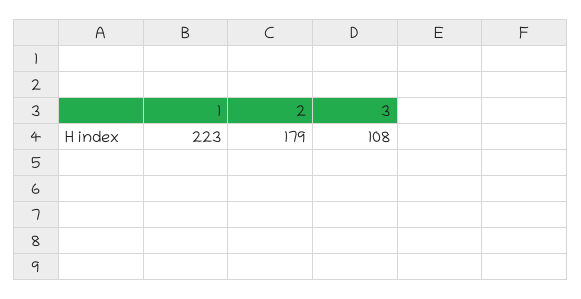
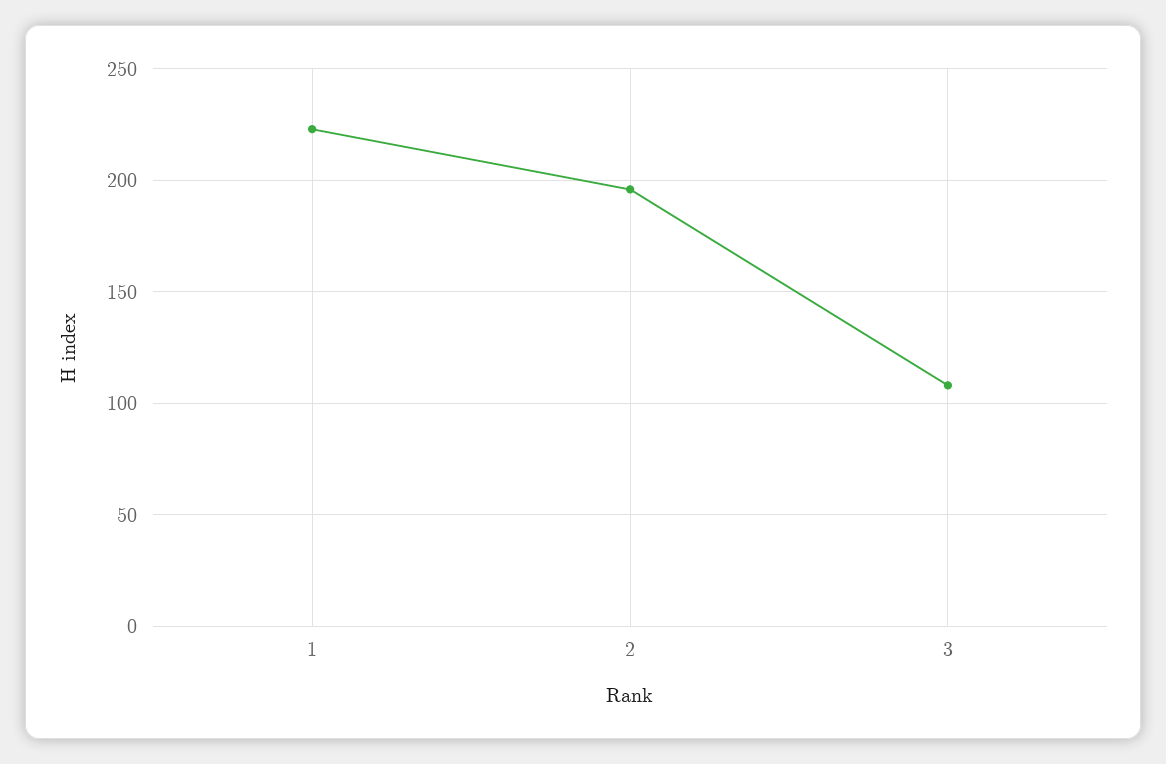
  {
    "1": 223,
-   "2": 179,
+   "2": 195,
    "3": 108
  }

